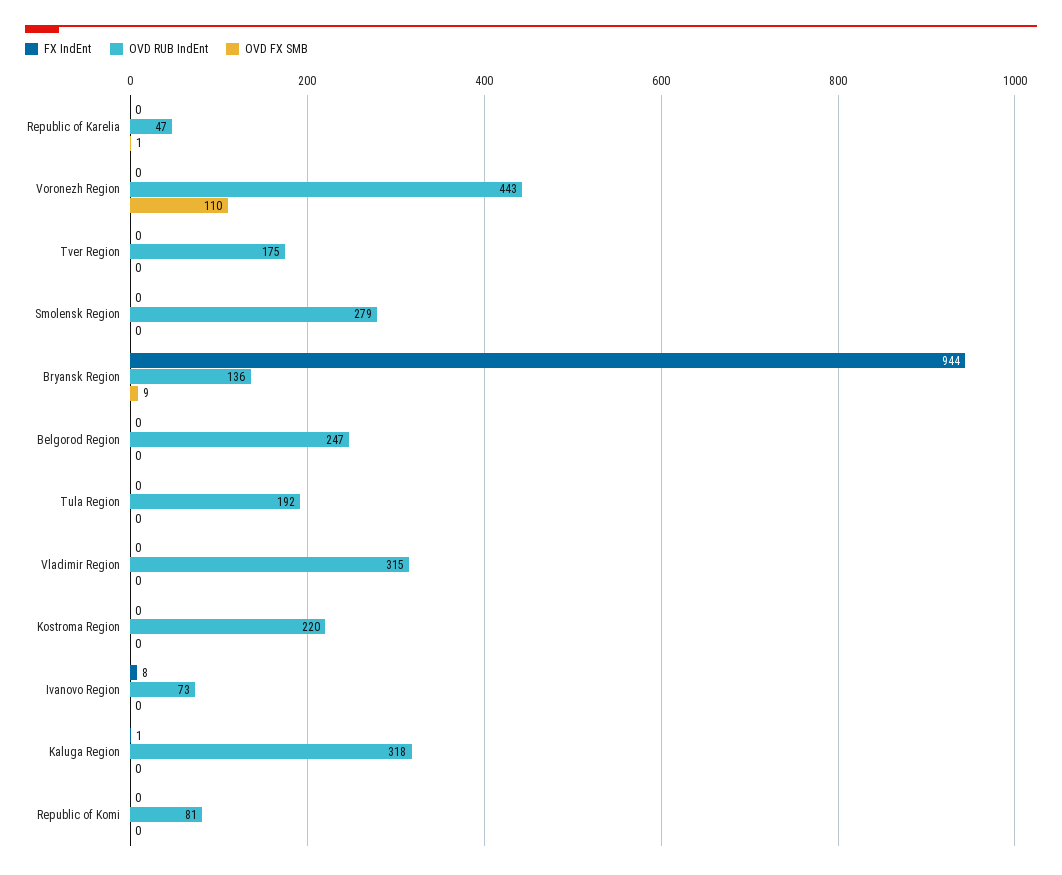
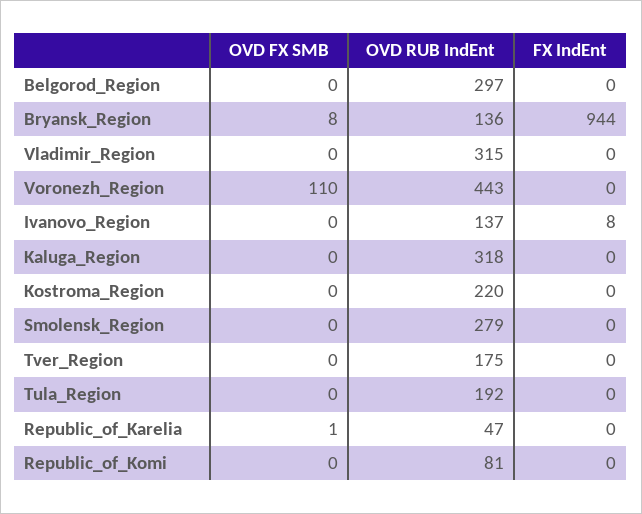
  {
    "FX IndEnt": {
      "Republic of Karelia": 0,
      "Voronezh Region": 0,
      "Tver Region": 0,
      "Smolensk Region": 0,
      "Bryansk Region": 944,
      "Belgorod Region": 0,
      "Tula Region": 0,
      "Vladimir Region": 0,
      "Kostroma Region": 0,
      "Ivanovo Region": 8,
-     "Kaluga Region": 1,
+     "Kaluga Region": 0,
      "Republic of Komi": 0
    },
    "OVD RUB IndEnt": {
      "Republic of Karelia": 47,
      "Voronezh Region": 443,
      "Tver Region": 175,
      "Smolensk Region": 279,
      "Bryansk Region": 136,
-     "Belgorod Region": 247,
+     "Belgorod Region": 297,
      "Tula Region": 192,
      "Vladimir Region": 315,
      "Kostroma Region": 220,
-     "Ivanovo Region": 73,
+     "Ivanovo Region": 137,
      "Kaluga Region": 318,
      "Republic of Komi": 81
    },
    "OVD FX SMB": {
      "Republic of Karelia": 1,
      "Voronezh Region": 110,
      "Tver Region": 0,
      "Smolensk Region": 0,
-     "Bryansk Region": 9,
+     "Bryansk Region": 8,
      "Belgorod Region": 0,
      "Tula Region": 0,
      "Vladimir Region": 0,
      "Kostroma Region": 0,
      "Ivanovo Region": 0,
      "Kaluga Region": 0,
      "Republic of Komi": 0
    }
  }

